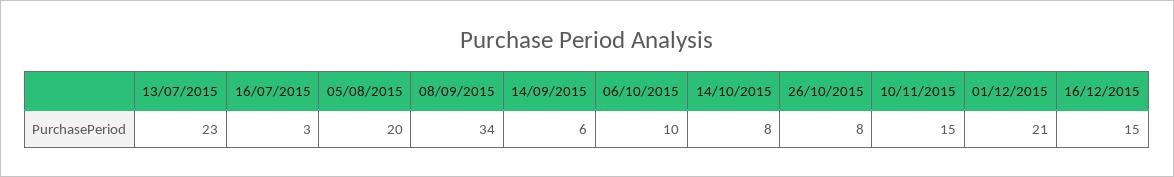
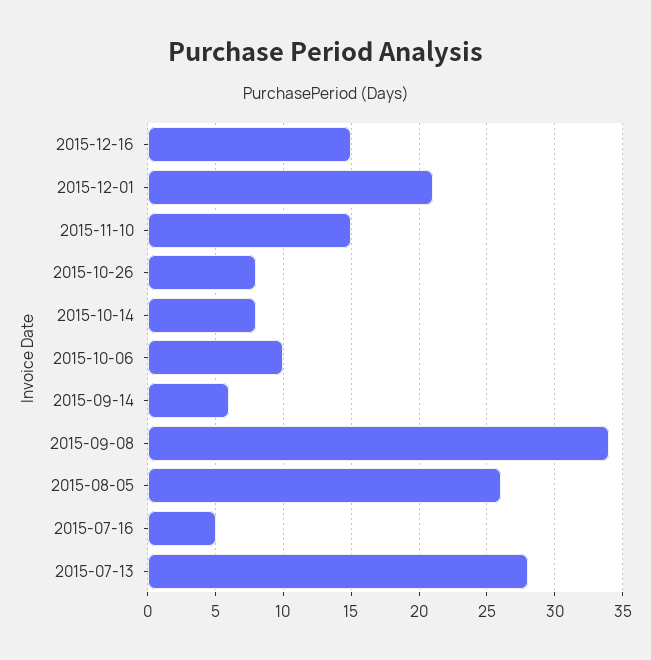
  {
-   "13/07/2015": 23,
+   "13/07/2015": 28,
-   "16/07/2015": 3,
+   "16/07/2015": 5,
-   "05/08/2015": 20,
+   "05/08/2015": 26,
    "08/09/2015": 34,
    "14/09/2015": 6,
    "06/10/2015": 10,
    "14/10/2015": 8,
    "26/10/2015": 8,
    "10/11/2015": 15,
    "01/12/2015": 21,
    "16/12/2015": 15
  }

